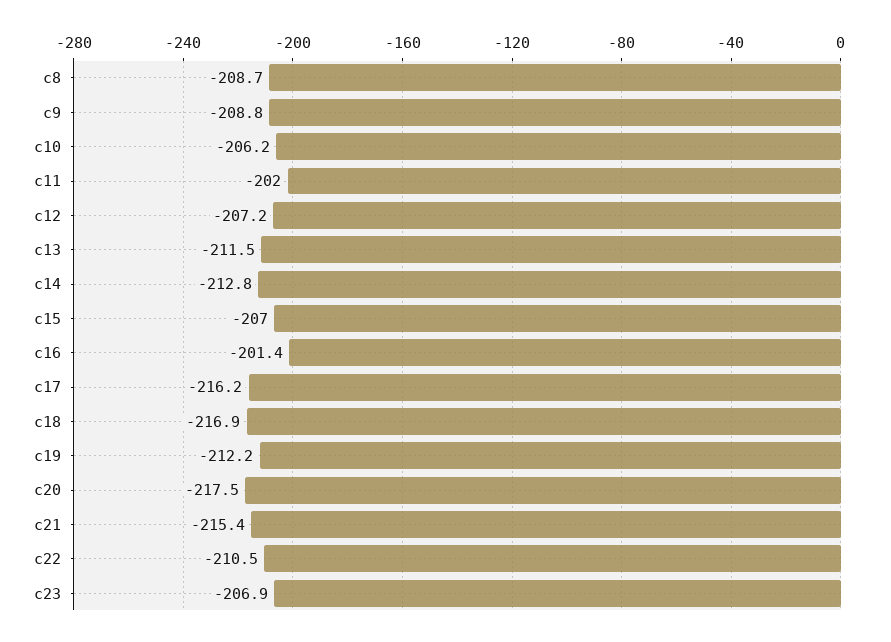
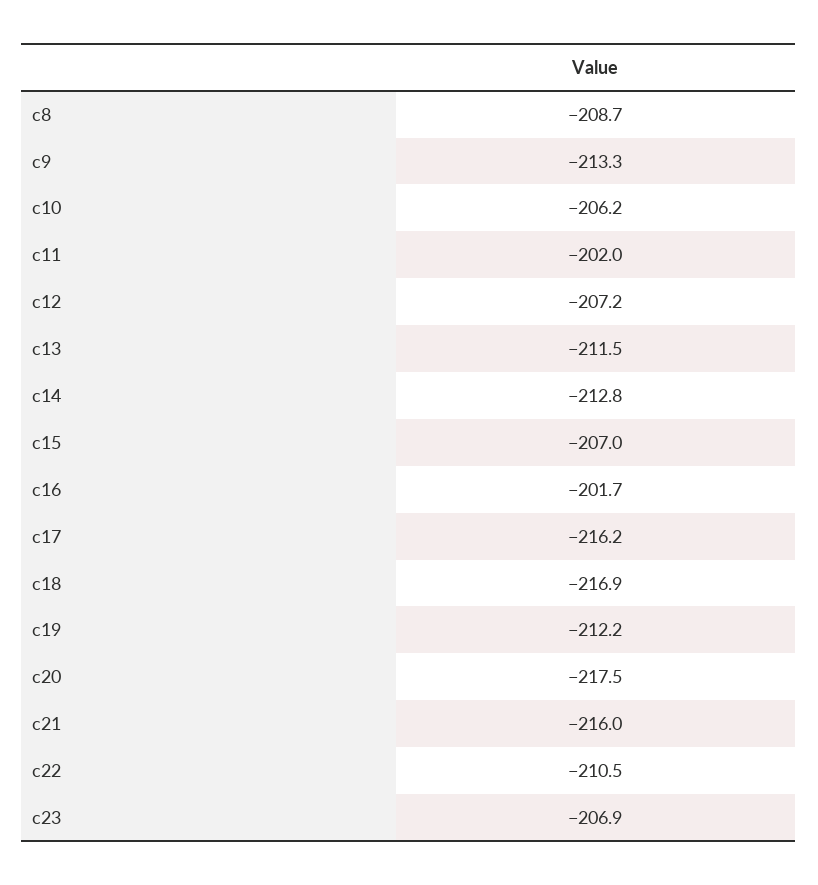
  {
    "c8": -208.7,
-   "c9": -208.8,
+   "c9": -213.3,
    "c10": -206.2,
    "c11": -202,
    "c12": -207.2,
    "c13": -211.5,
    "c14": -212.8,
    "c15": -207,
-   "c16": -201.4,
+   "c16": -201.7,
    "c17": -216.2,
    "c18": -216.9,
    "c19": -212.2,
    "c20": -217.5,
-   "c21": -215.4,
+   "c21": -216,
    "c22": -210.5,
    "c23": -206.9
  }

